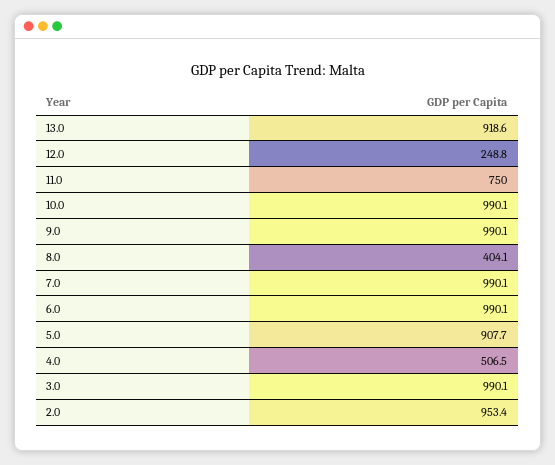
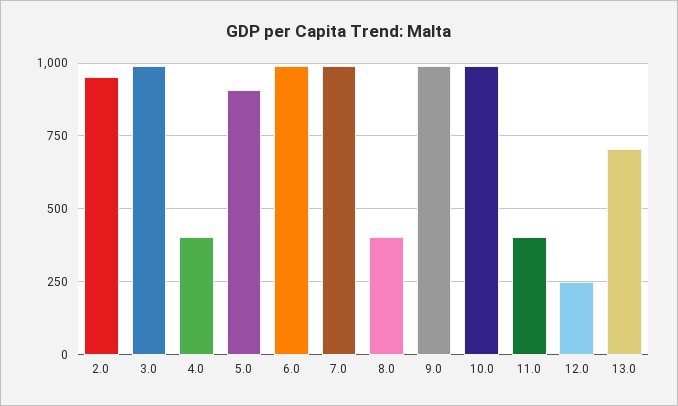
  {
-   "13.0": 918.6,
+   "13.0": 700,
    "12.0": 248.8,
-   "11.0": 750,
+   "11.0": 400,
    "10.0": 990.1,
    "9.0": 990.1,
    "8.0": 404.1,
    "7.0": 990.1,
    "6.0": 990.1,
    "5.0": 907.7,
-   "4.0": 506.5,
+   "4.0": 400,
    "3.0": 990.1,
    "2.0": 953.4
  }

